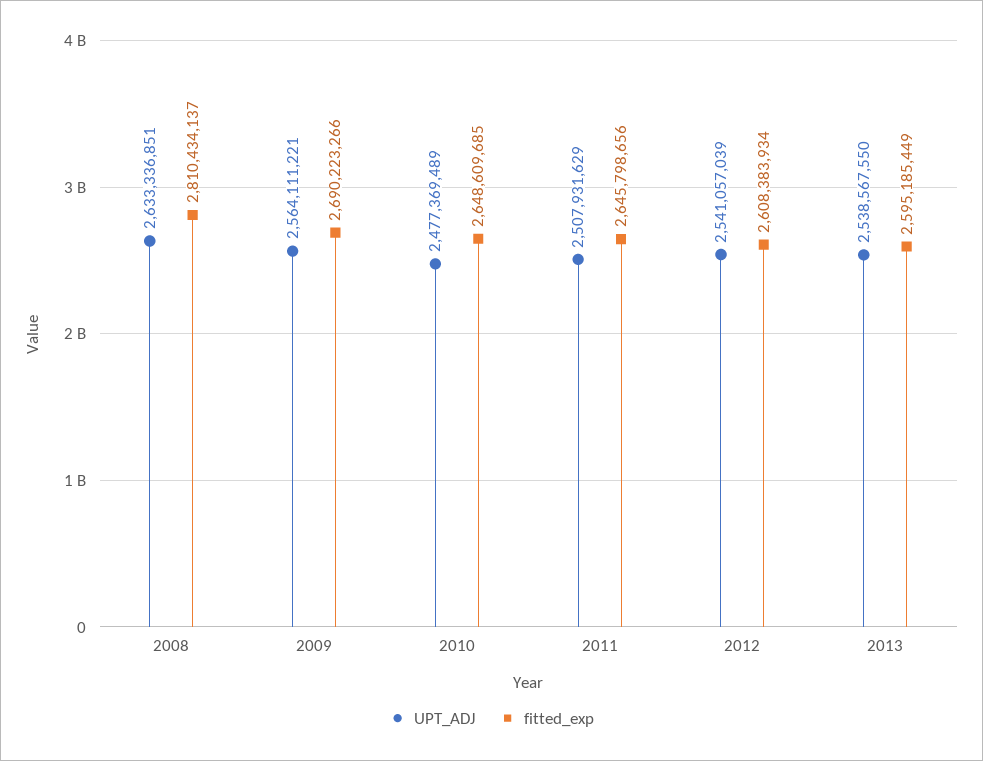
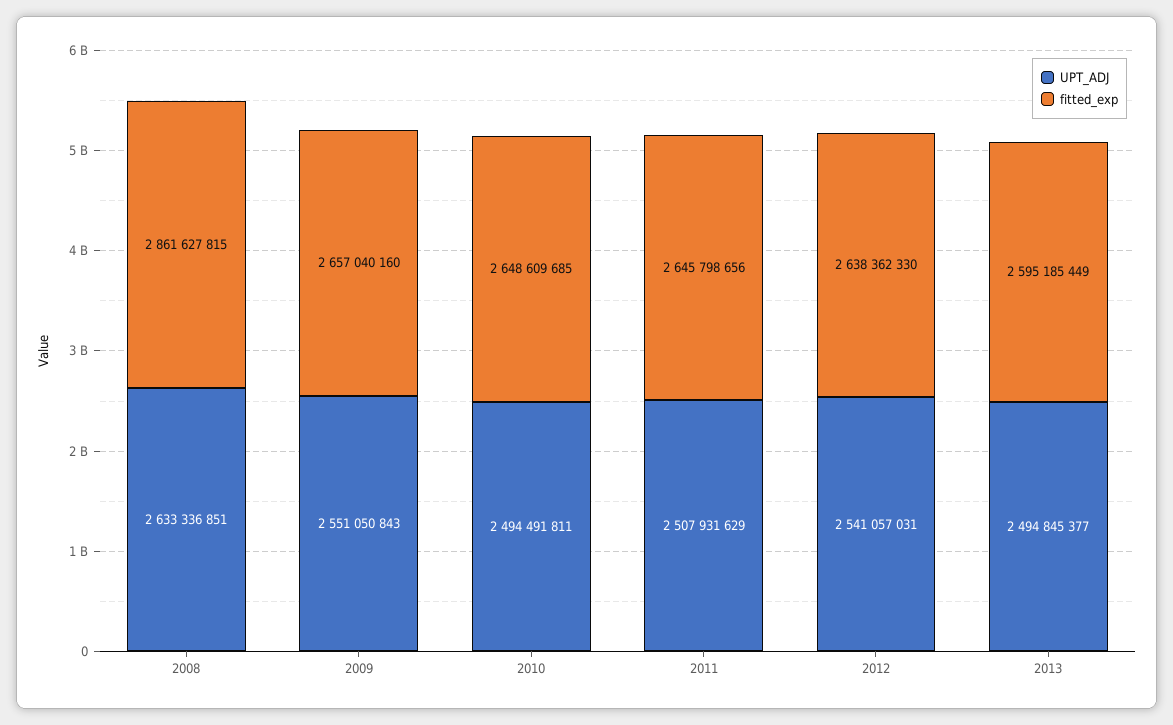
  {
    "UPT_ADJ": {
      "2008": 2633336851,
-     "2009": 2564111221,
+     "2009": 2551050843,
-     "2010": 2477369489,
+     "2010": 2494491811,
      "2011": 2507931629,
-     "2012": 2541057039,
+     "2012": 2541057031,
-     "2013": 2538567550
+     "2013": 2494845377
    },
    "fitted_exp": {
-     "2008": 2810434137,
+     "2008": 2861627815,
-     "2009": 2690223266,
+     "2009": 2657040160,
      "2010": 2648609685,
      "2011": 2645798656,
-     "2012": 2608383934,
+     "2012": 2638362330,
      "2013": 2595185449
    }
  }

